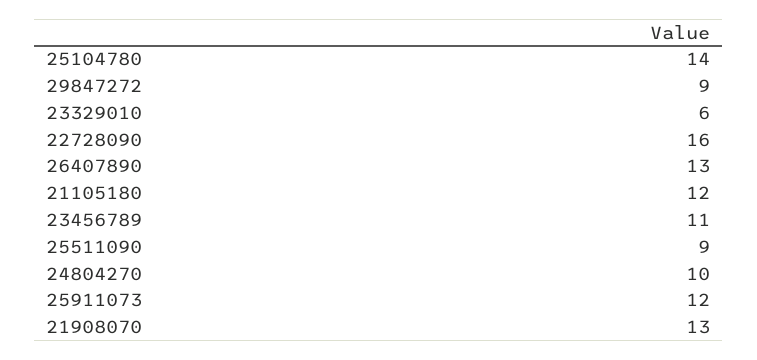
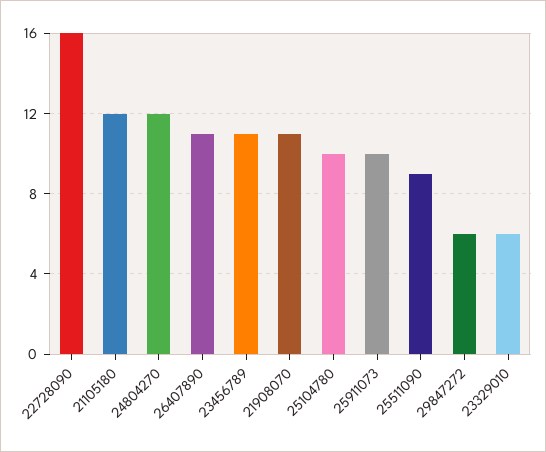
  {
-   "25104780": 14,
+   "25104780": 10,
-   "29847272": 9,
+   "29847272": 6,
    "23329010": 6,
    "22728090": 16,
-   "26407890": 13,
+   "26407890": 11,
    "21105180": 12,
    "23456789": 11,
    "25511090": 9,
-   "24804270": 10,
+   "24804270": 12,
-   "25911073": 12,
+   "25911073": 10,
-   "21908070": 13
+   "21908070": 11
  }

